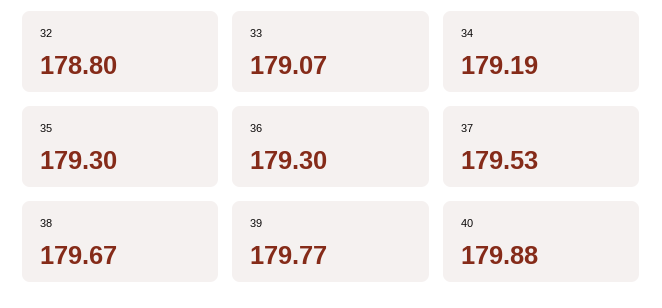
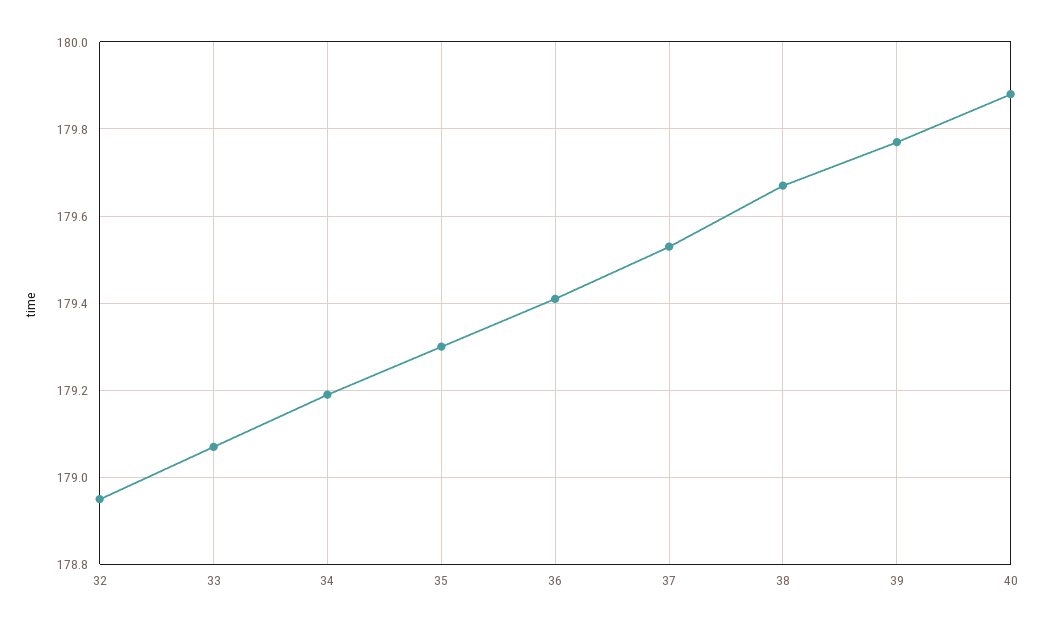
  {
-   "32": 178.8,
+   "32": 178.95,
    "33": 179.07,
    "34": 179.19,
    "35": 179.3,
-   "36": 179.3,
+   "36": 179.4,
    "37": 179.53,
    "38": 179.67,
    "39": 179.77,
    "40": 179.88
  }

